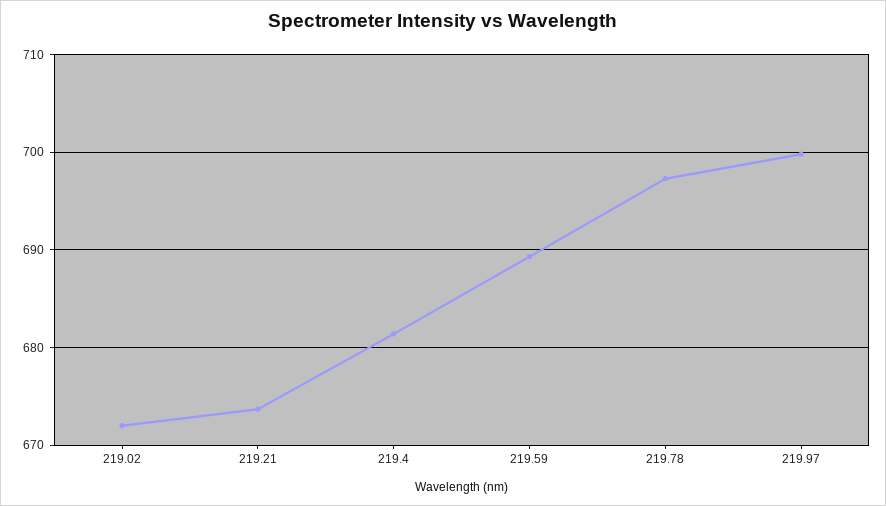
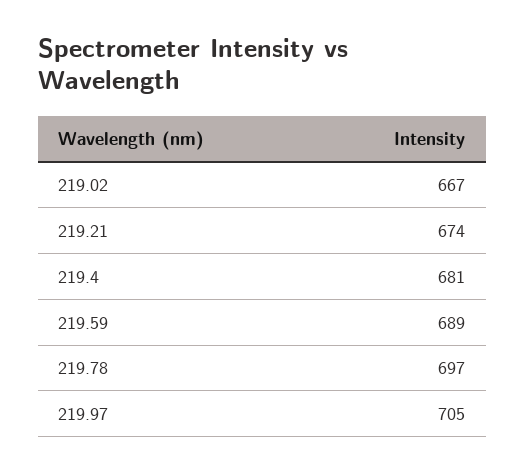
  {
-   "219.02": 672,
+   "219.02": 667,
    "219.21": 674,
    "219.4": 681,
    "219.59": 689,
    "219.78": 697,
-   "219.97": 700
+   "219.97": 705
  }

